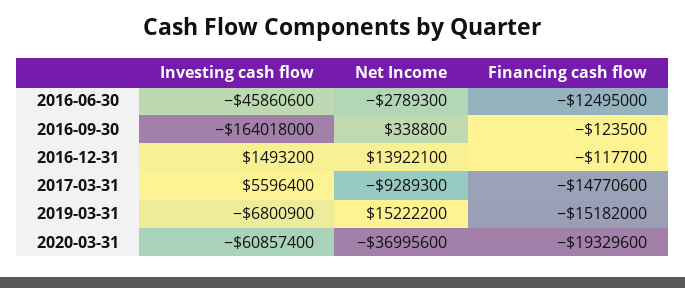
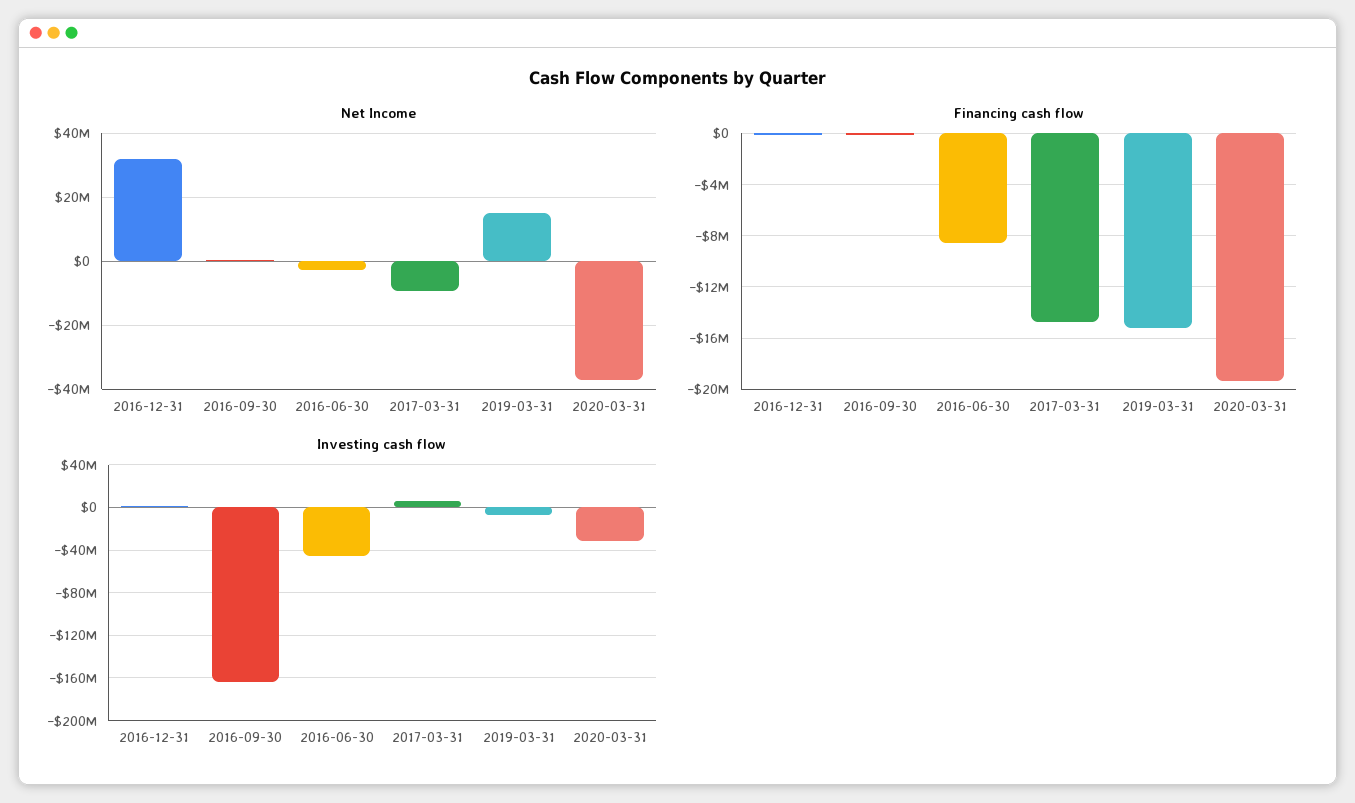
  {
    "Investing cash flow": {
      "2016-06-30": -45860600,
      "2016-09-30": -164018000,
      "2016-12-31": 1493200,
      "2017-03-31": 5596400,
      "2019-03-31": -6800900,
-     "2020-03-31": -60857400
+     "2020-03-31": -30000000
    },
    "Net Income": {
      "2016-06-30": -2789300,
      "2016-09-30": 338800,
-     "2016-12-31": 13922100,
+     "2016-12-31": 32000000,
      "2017-03-31": -9289300,
      "2019-03-31": 15222200,
      "2020-03-31": -36995600
    },
    "Financing cash flow": {
-     "2016-06-30": -12495000,
+     "2016-06-30": -8500000,
      "2016-09-30": -123500,
      "2016-12-31": -117700,
      "2017-03-31": -14770600,
      "2019-03-31": -15182000,
      "2020-03-31": -19329600
    }
  }

